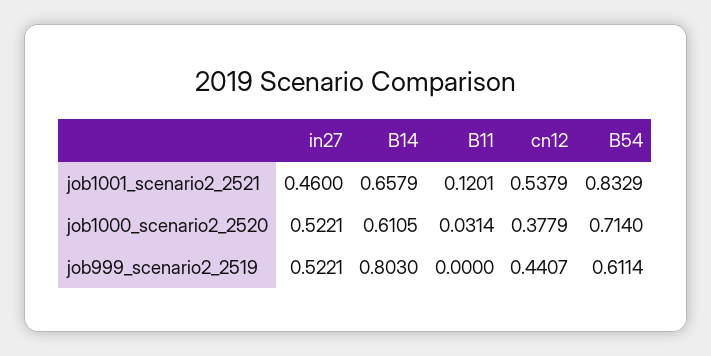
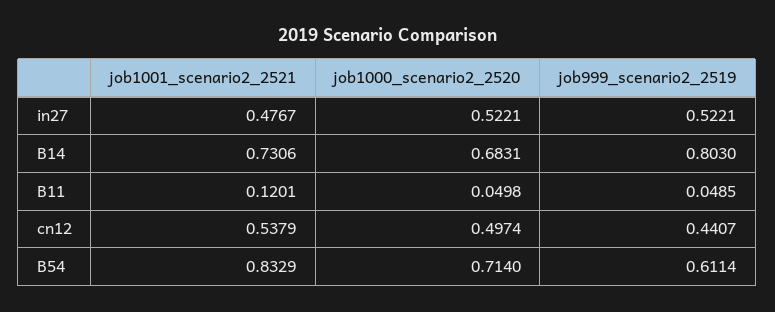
  {
    "in27": {
-     "job1001_scenario2_2521": 0.46,
+     "job1001_scenario2_2521": 0.4767,
      "job1000_scenario2_2520": 0.5221,
      "job999_scenario2_2519": 0.5221
    },
    "B14": {
-     "job1001_scenario2_2521": 0.6579,
+     "job1001_scenario2_2521": 0.7306,
-     "job1000_scenario2_2520": 0.6105,
+     "job1000_scenario2_2520": 0.6831,
      "job999_scenario2_2519": 0.803
    },
    "B11": {
      "job1001_scenario2_2521": 0.1201,
-     "job1000_scenario2_2520": 0.0314,
+     "job1000_scenario2_2520": 0.0498,
-     "job999_scenario2_2519": 0
+     "job999_scenario2_2519": 0.0485
    },
    "cn12": {
      "job1001_scenario2_2521": 0.5379,
-     "job1000_scenario2_2520": 0.3779,
+     "job1000_scenario2_2520": 0.4974,
      "job999_scenario2_2519": 0.4407
    },
    "B54": {
      "job1001_scenario2_2521": 0.8329,
      "job1000_scenario2_2520": 0.714,
      "job999_scenario2_2519": 0.6114
    }
  }

